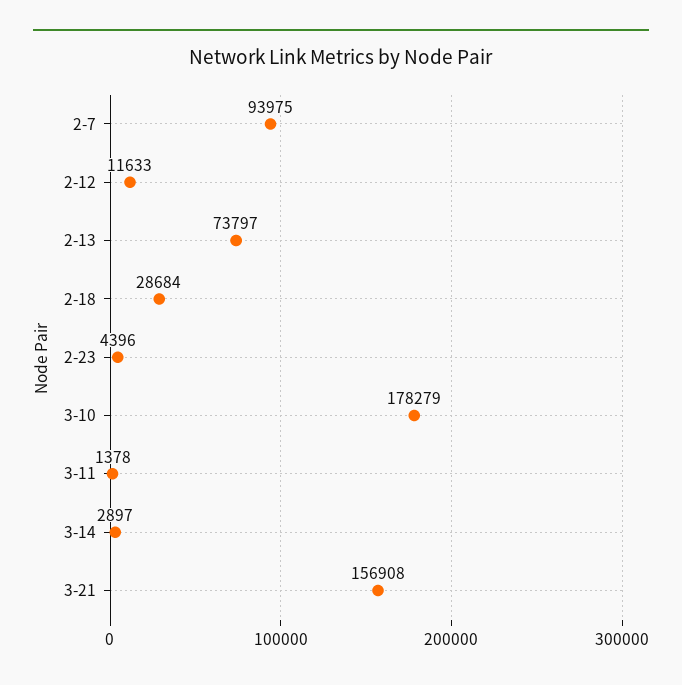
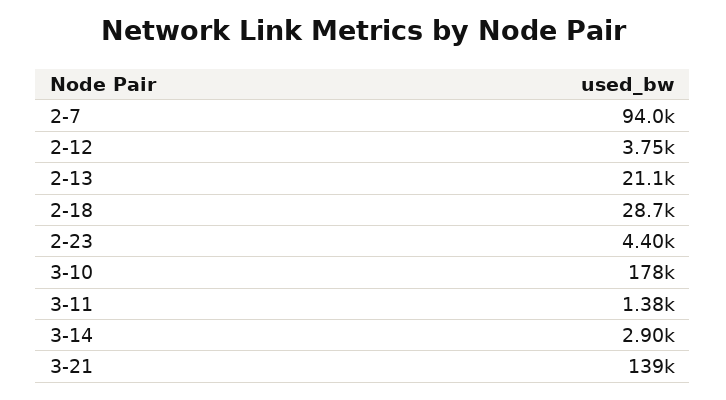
  {
    "2-7": 93975,
-   "2-12": 11633,
+   "2-12": 3750,
-   "2-13": 73797,
+   "2-13": 21100,
    "2-18": 28684,
    "2-23": 4396,
    "3-10": 178279,
    "3-11": 1378,
    "3-14": 2897,
-   "3-21": 156908
+   "3-21": 139000
  }

